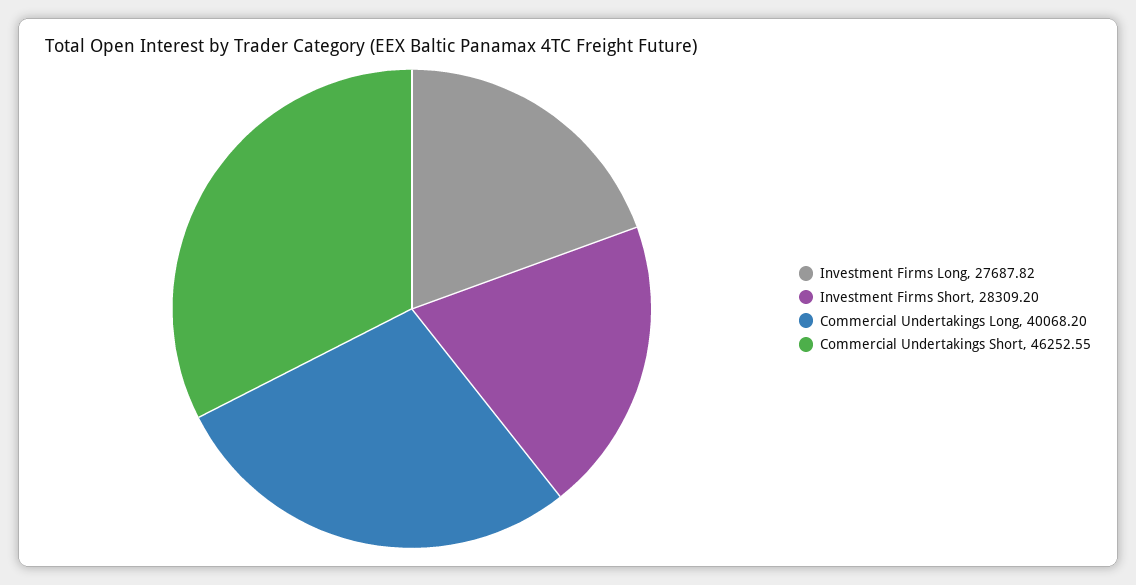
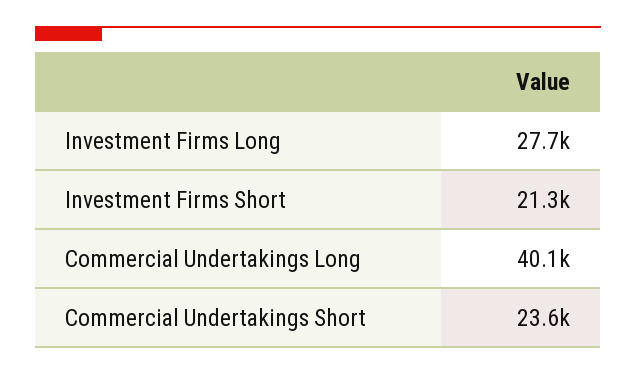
  {
    "Investment Firms Long": 27687.82,
-   "Investment Firms Short": 28309.2,
+   "Investment Firms Short": 21300,
    "Commercial Undertakings Long": 40068.2,
-   "Commercial Undertakings Short": 46252.55
+   "Commercial Undertakings Short": 23600
  }

